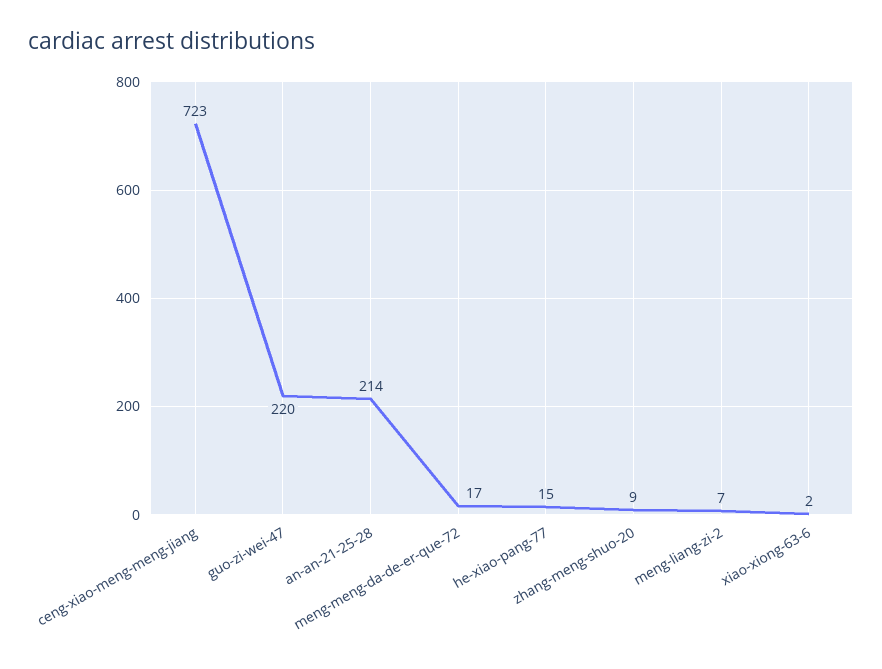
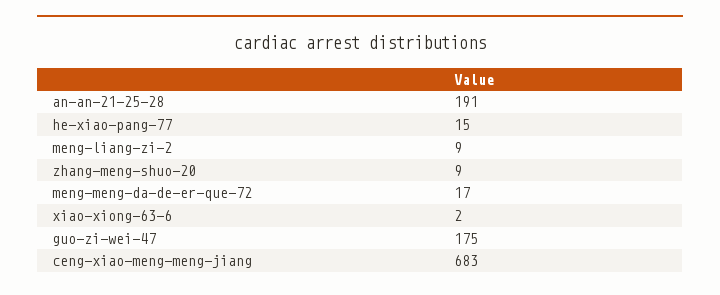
  {
-   "ceng-xiao-meng-meng-jiang": 723,
+   "ceng-xiao-meng-meng-jiang": 683,
-   "guo-zi-wei-47": 220,
+   "guo-zi-wei-47": 175,
-   "an-an-21-25-28": 214,
+   "an-an-21-25-28": 191,
    "meng-meng-da-de-er-que-72": 17,
    "he-xiao-pang-77": 15,
    "zhang-meng-shuo-20": 9,
-   "meng-liang-zi-2": 7,
+   "meng-liang-zi-2": 9,
    "xiao-xiong-63-6": 2
  }

